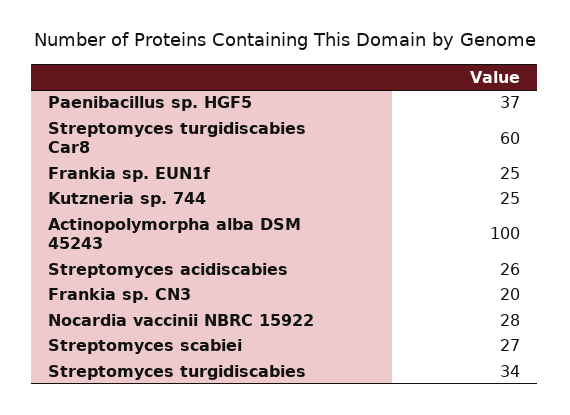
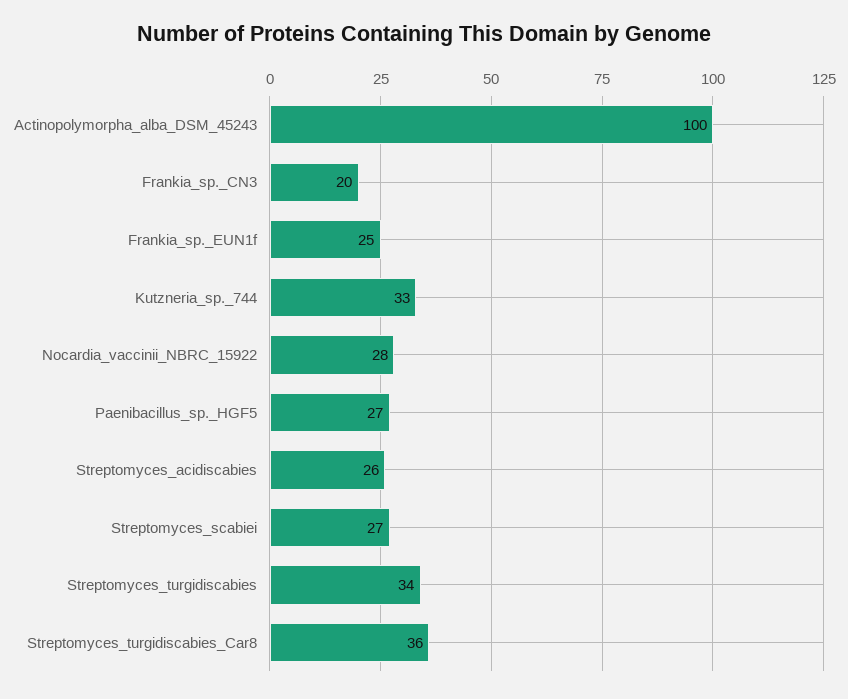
  {
-   "Paenibacillus sp. HGF5": 37,
+   "Paenibacillus sp. HGF5": 27,
-   "Streptomyces turgidiscabies Car8": 60,
+   "Streptomyces turgidiscabies Car8": 36,
    "Frankia sp. EUN1f": 25,
-   "Kutzneria sp. 744": 25,
+   "Kutzneria sp. 744": 33,
    "Actinopolymorpha alba DSM 45243": 100,
    "Streptomyces acidiscabies": 26,
    "Frankia sp. CN3": 20,
    "Nocardia vaccinii NBRC 15922": 28,
    "Streptomyces scabiei": 27,
    "Streptomyces turgidiscabies": 34
  }

